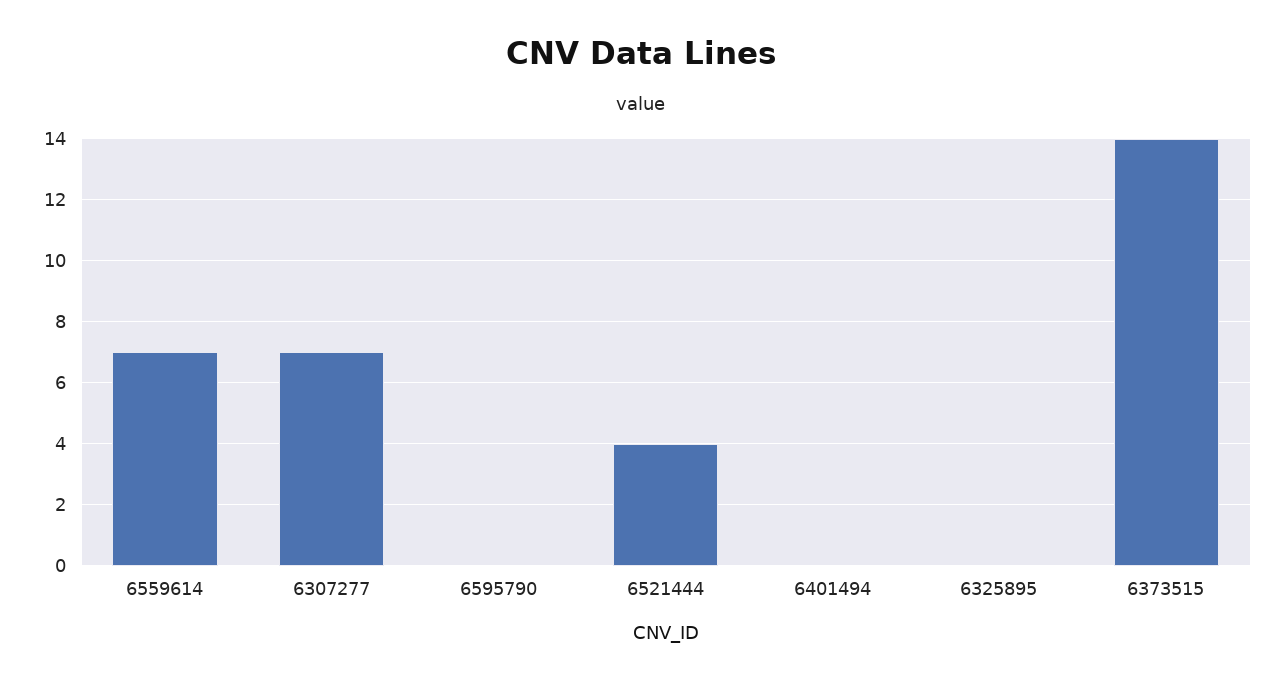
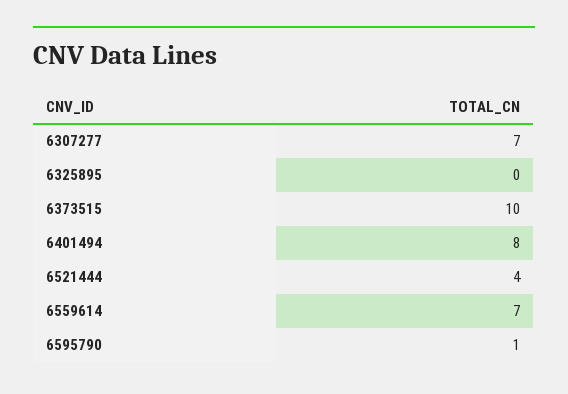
  {
    "6559614": 7,
    "6307277": 7,
-   "6595790": 0,
+   "6595790": 1,
    "6521444": 4,
-   "6401494": 0,
+   "6401494": 8,
    "6325895": 0,
-   "6373515": 14
+   "6373515": 10
  }

